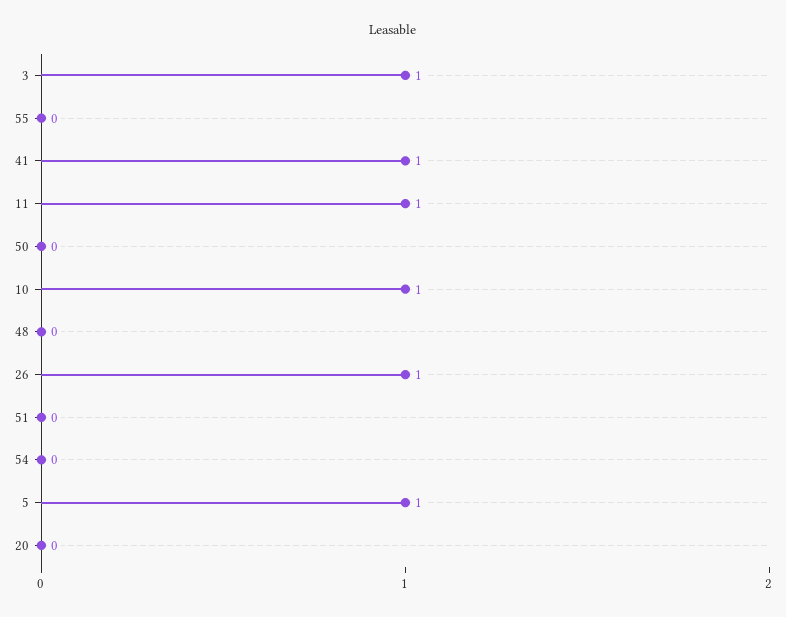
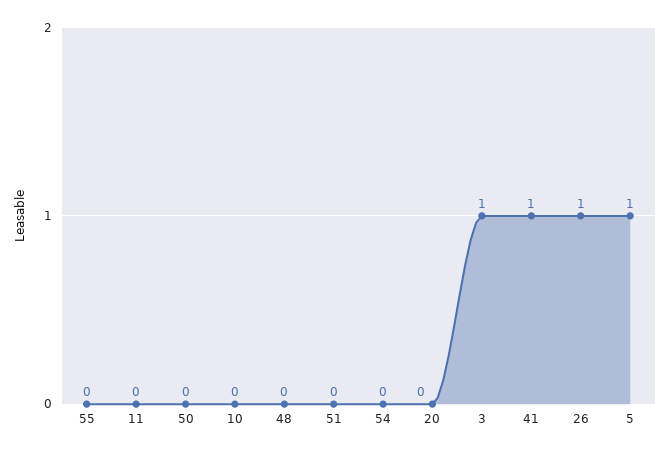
  {
    "3": 1,
    "55": 0,
    "41": 1,
-   "11": 1,
+   "11": 0,
    "50": 0,
-   "10": 1,
+   "10": 0,
    "48": 0,
    "26": 1,
    "51": 0,
    "54": 0,
    "5": 1,
    "20": 0
  }

